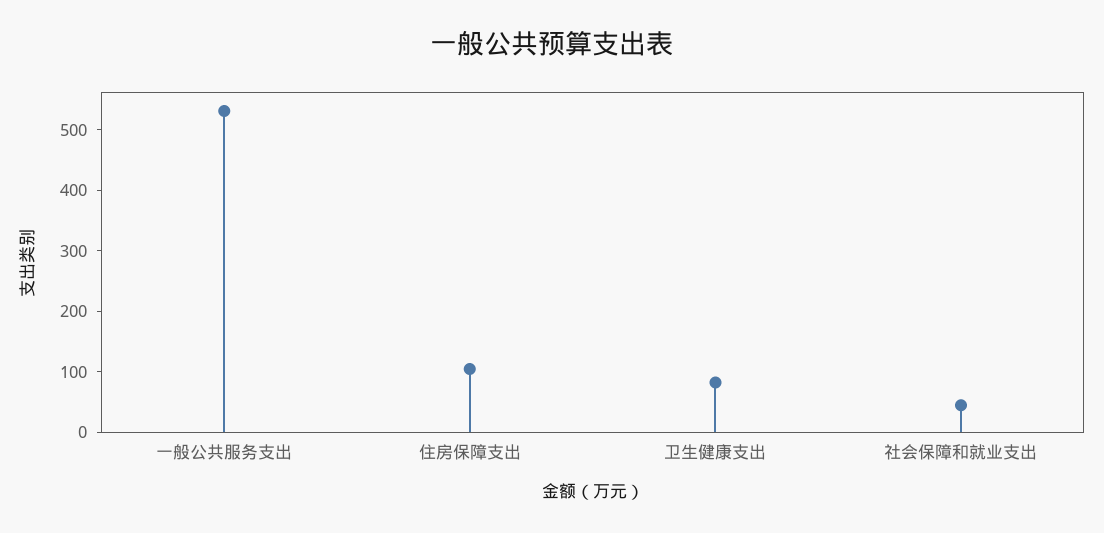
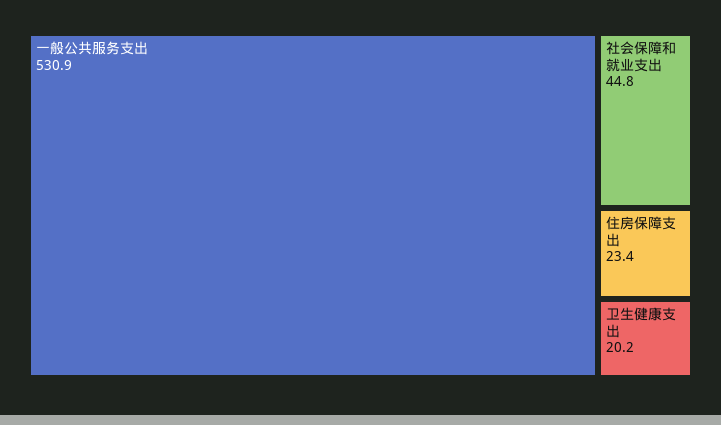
  {
    "一般公共服务支出": 530.9,
-   "住房保障支出": 100,
+   "住房保障支出": 23.4,
-   "卫生健康支出": 80,
+   "卫生健康支出": 20.2,
    "社会保障和就业支出": 44.8
  }

